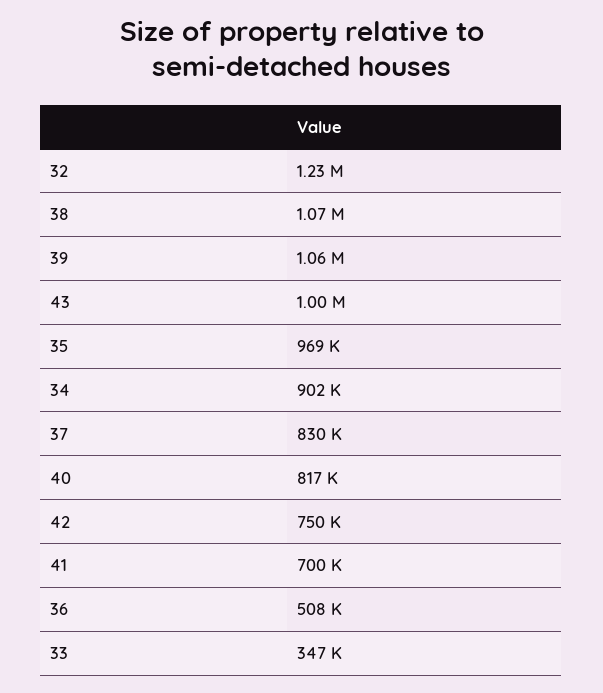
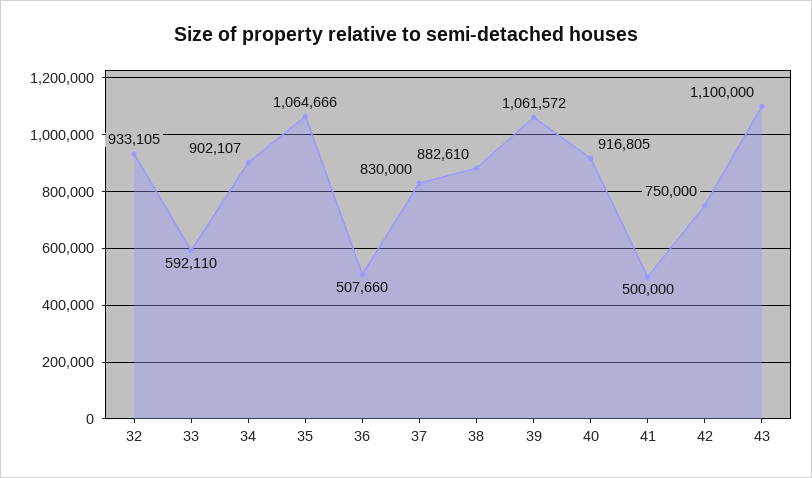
  {
-   "32": 1230000,
+   "32": 933105,
-   "38": 1070000,
+   "38": 882610,
    "39": 1061572,
-   "43": 1000000,
+   "43": 1100000,
-   "35": 969000,
+   "35": 1064666,
    "34": 902107,
    "37": 830000,
-   "40": 817000,
+   "40": 916805,
    "42": 750000,
-   "41": 700000,
+   "41": 500000,
    "36": 507660,
-   "33": 347000
+   "33": 592110
  }

